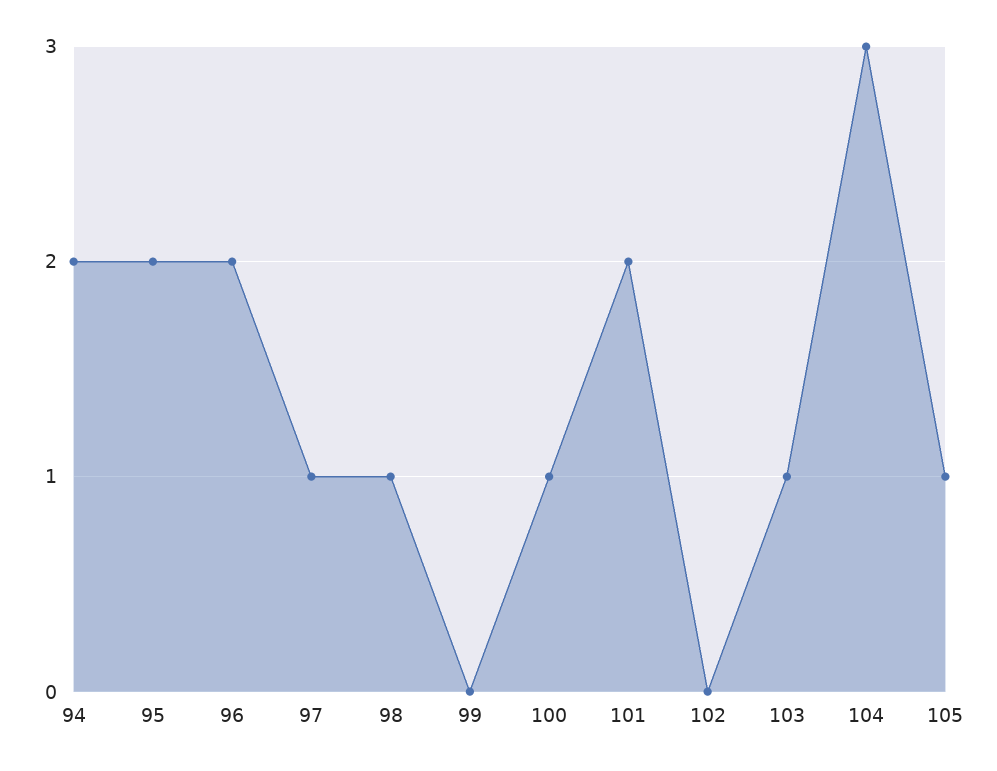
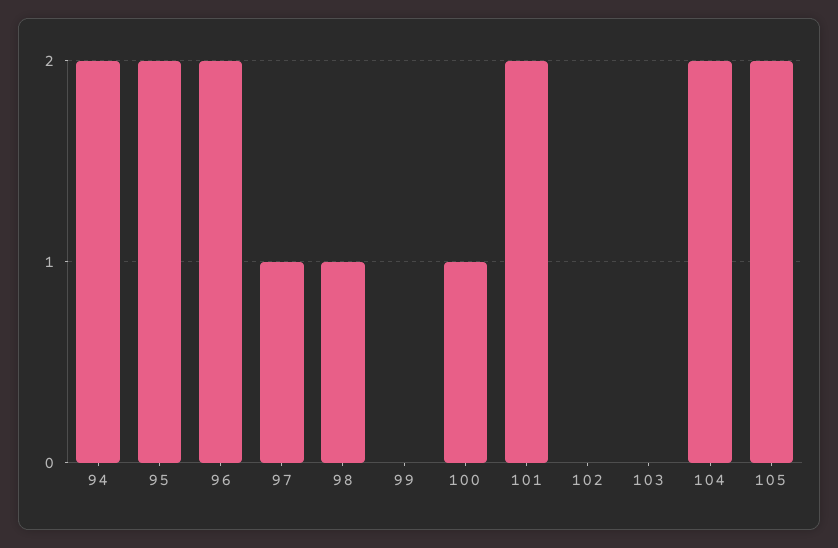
  {
    "94": 2,
    "95": 2,
    "96": 2,
    "97": 1,
    "98": 1,
    "99": 0,
    "100": 1,
    "101": 2,
    "102": 0,
-   "103": 1,
+   "103": 0,
-   "104": 3,
+   "104": 2,
-   "105": 1
+   "105": 2
  }

